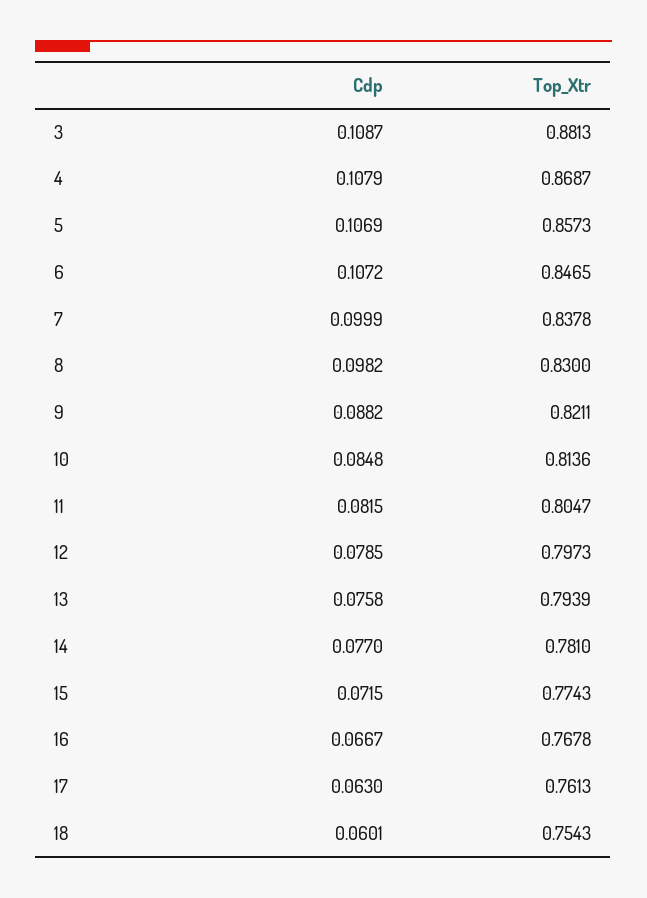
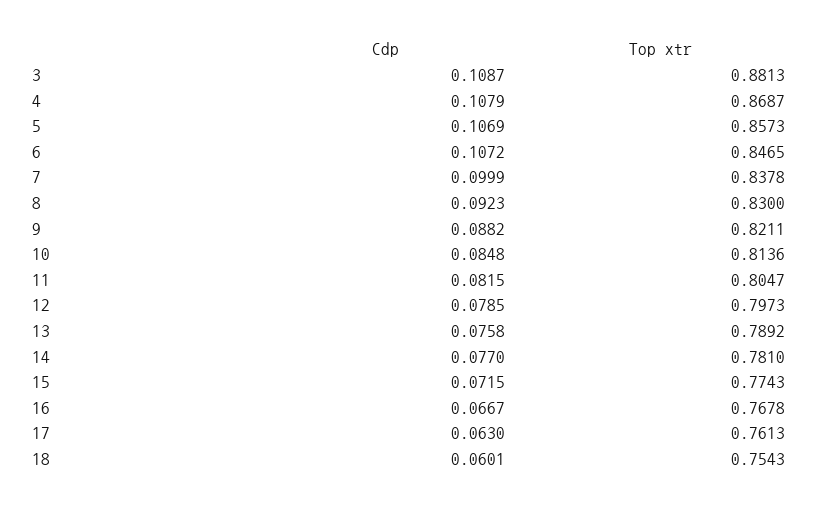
  {
    "Cdp": {
      "3": 0.1087,
      "4": 0.1079,
      "5": 0.1069,
      "6": 0.1072,
      "7": 0.0999,
-     "8": 0.0982,
+     "8": 0.0923,
      "9": 0.0882,
      "10": 0.0848,
      "11": 0.0815,
      "12": 0.0785,
      "13": 0.0758,
      "14": 0.077,
      "15": 0.0715,
      "16": 0.0667,
      "17": 0.063,
      "18": 0.0601
    },
    "Top_Xtr": {
      "3": 0.8813,
      "4": 0.8687,
      "5": 0.8573,
      "6": 0.8465,
      "7": 0.8378,
      "8": 0.83,
      "9": 0.8211,
      "10": 0.8136,
      "11": 0.8047,
      "12": 0.7973,
-     "13": 0.7939,
+     "13": 0.7892,
      "14": 0.781,
      "15": 0.7743,
      "16": 0.7678,
      "17": 0.7613,
      "18": 0.7543
    }
  }

